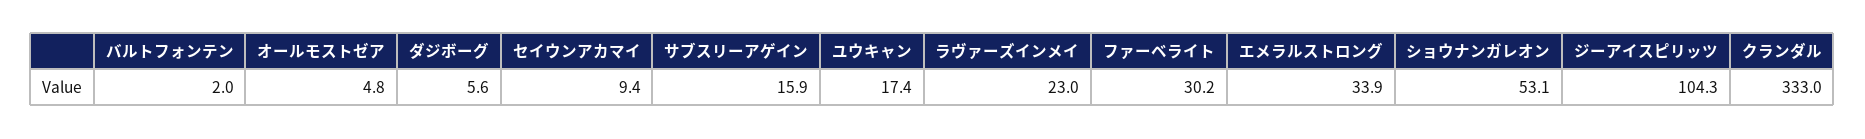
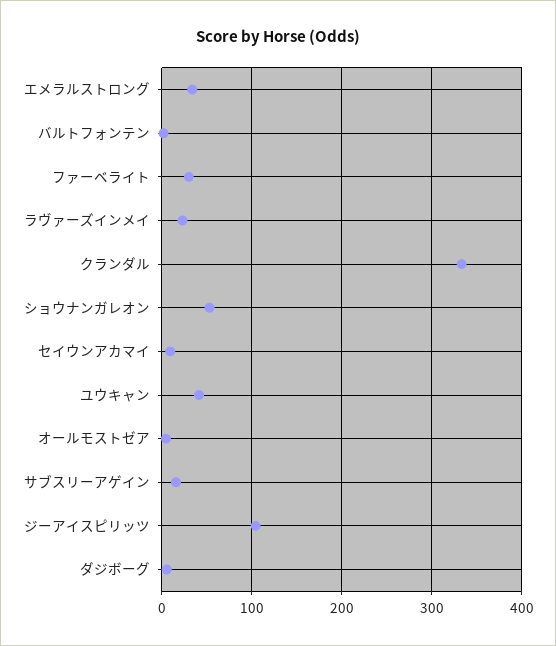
  {
    "バルトフォンテン": 2,
    "オールモストゼア": 4.8,
    "ダジボーグ": 5.6,
    "セイウンアカマイ": 9.4,
    "サブスリーアゲイン": 15.9,
-   "ユウキャン": 17.4,
+   "ユウキャン": 40,
    "ラヴァーズインメイ": 23,
    "ファーベライト": 30.2,
    "エメラルストロング": 33.9,
    "ショウナンガレオン": 53.1,
    "ジーアイスピリッツ": 104.3,
    "クランダル": 333
  }

